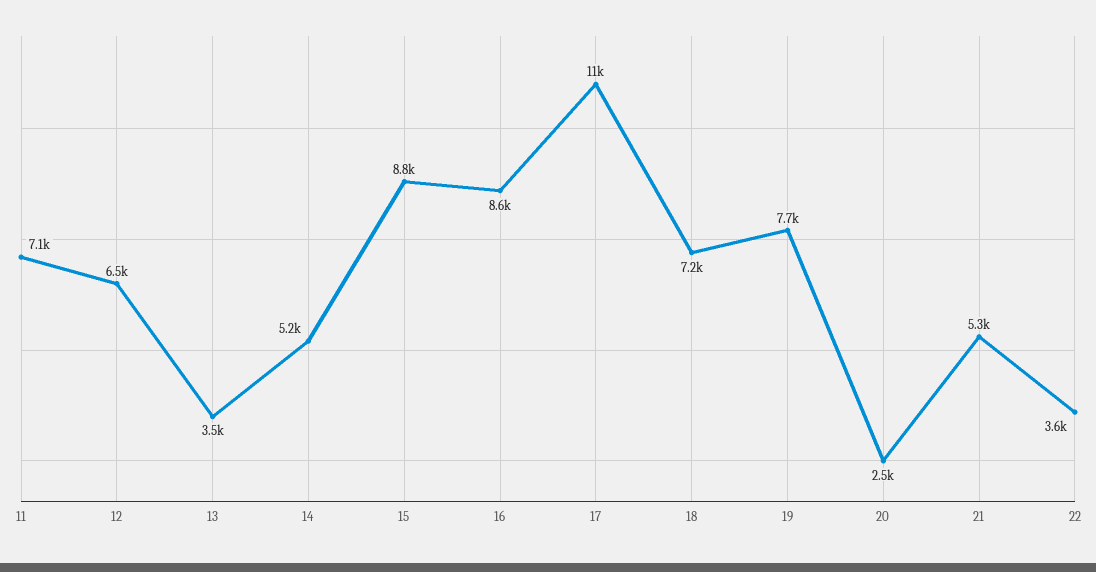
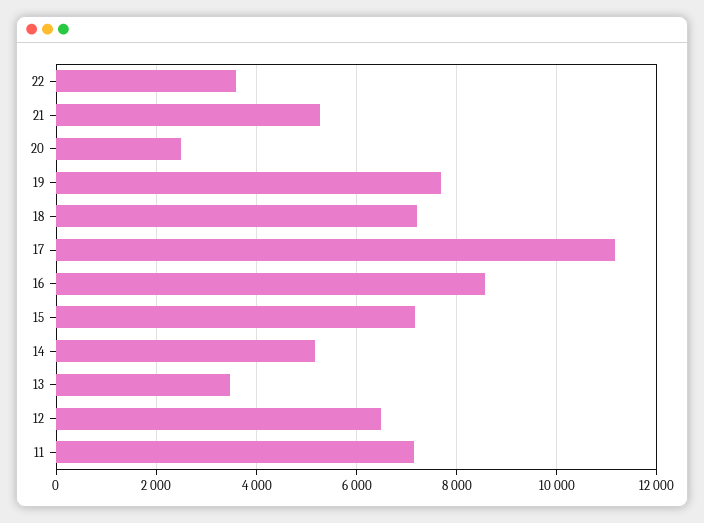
  {
    "11": 7100,
    "12": 6500,
    "13": 3500,
    "14": 5200,
-   "15": 8800,
+   "15": 7200,
    "16": 8600,
    "17": 11000,
    "18": 7200,
    "19": 7700,
    "20": 2500,
    "21": 5300,
    "22": 3600
  }

